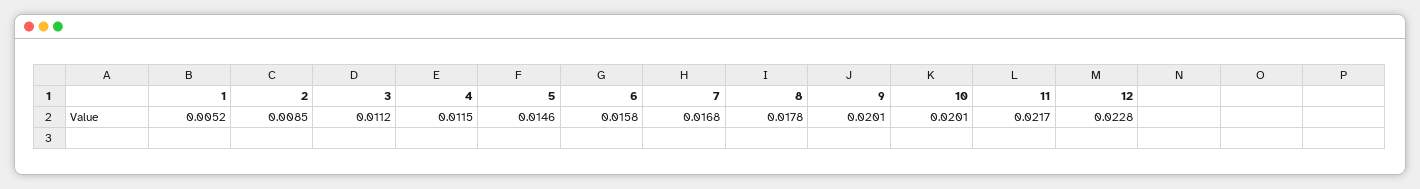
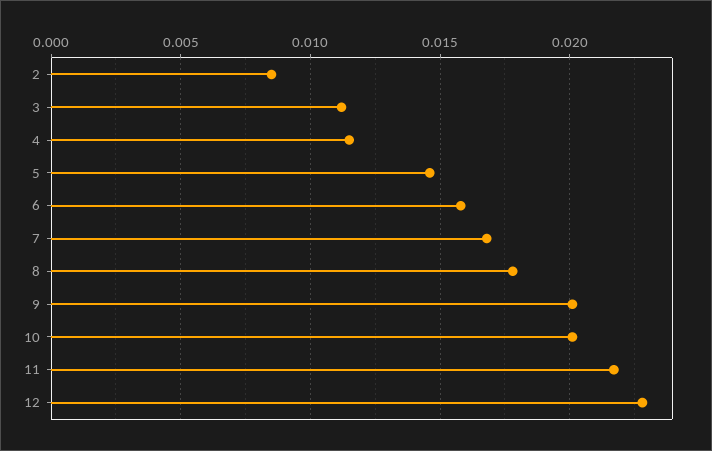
  {
-   "1": 0.0052,
    "2": 0.0085,
    "3": 0.0112,
    "4": 0.0115,
    "5": 0.0146,
    "6": 0.0158,
    "7": 0.0168,
    "8": 0.0178,
    "9": 0.0201,
    "10": 0.0201,
    "11": 0.0217,
    "12": 0.0228
  }

